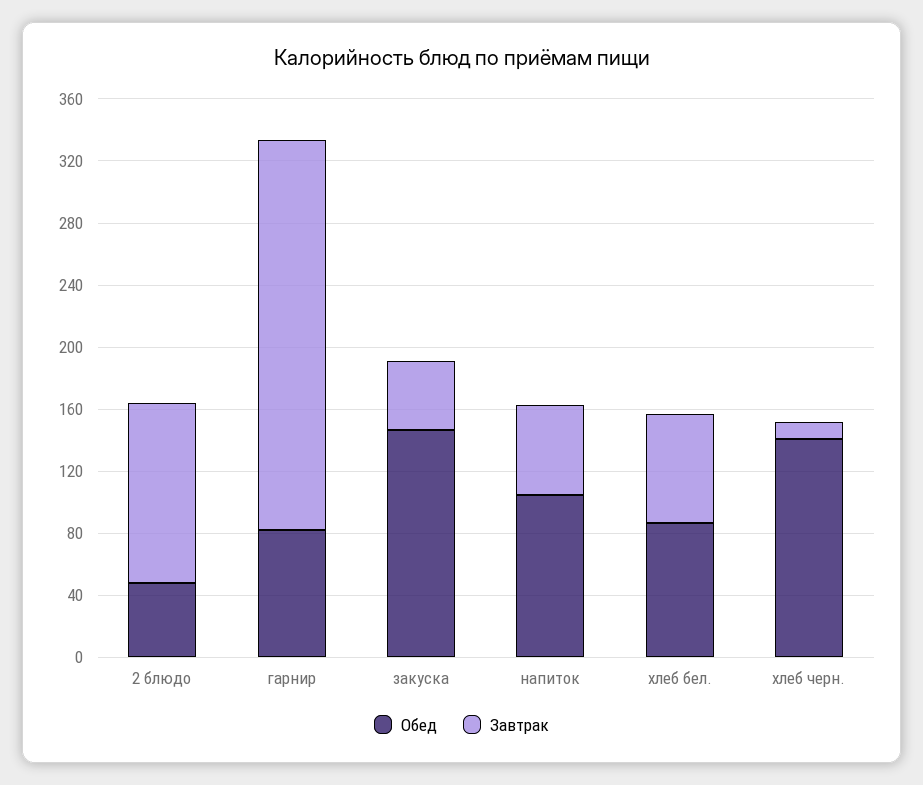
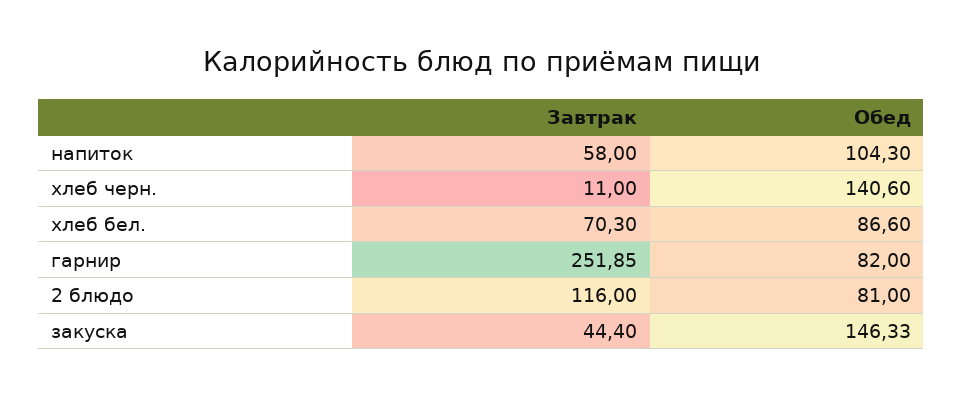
  {
    "Обед": {
-     "2 блюдо": 50,
+     "2 блюдо": 81,
      "гарнир": 82,
      "закуска": 146.33,
      "напиток": 104.3,
      "хлеб бел.": 86.6,
      "хлеб черн.": 140.6
    },
    "Завтрак": {
      "2 блюдо": 116,
      "гарнир": 251.85,
      "закуска": 44.4,
      "напиток": 58,
      "хлеб бел.": 70.3,
      "хлеб черн.": 11
    }
  }

